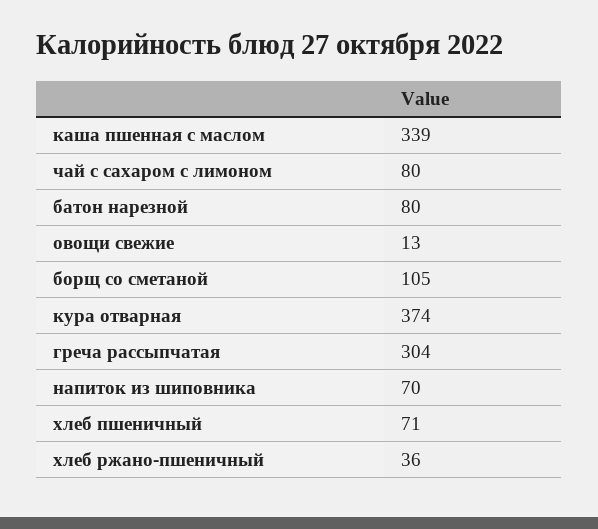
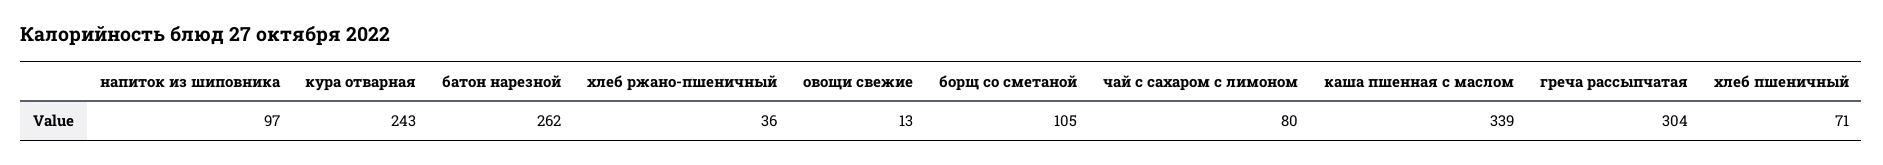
  {
    "каша пшенная с маслом": 339,
    "чай с сахаром с лимоном": 80,
-   "батон нарезной": 80,
+   "батон нарезной": 262,
    "овощи свежие": 13,
    "борщ со сметаной": 105,
-   "кура отварная": 374,
+   "кура отварная": 243,
    "греча рассыпчатая": 304,
-   "напиток из шиповника": 70,
+   "напиток из шиповника": 97,
    "хлеб пшеничный": 71,
    "хлеб ржано-пшеничный": 36
  }

